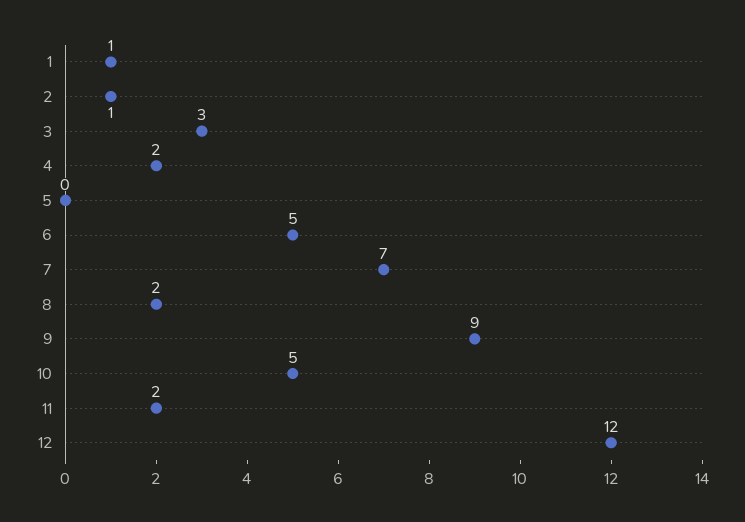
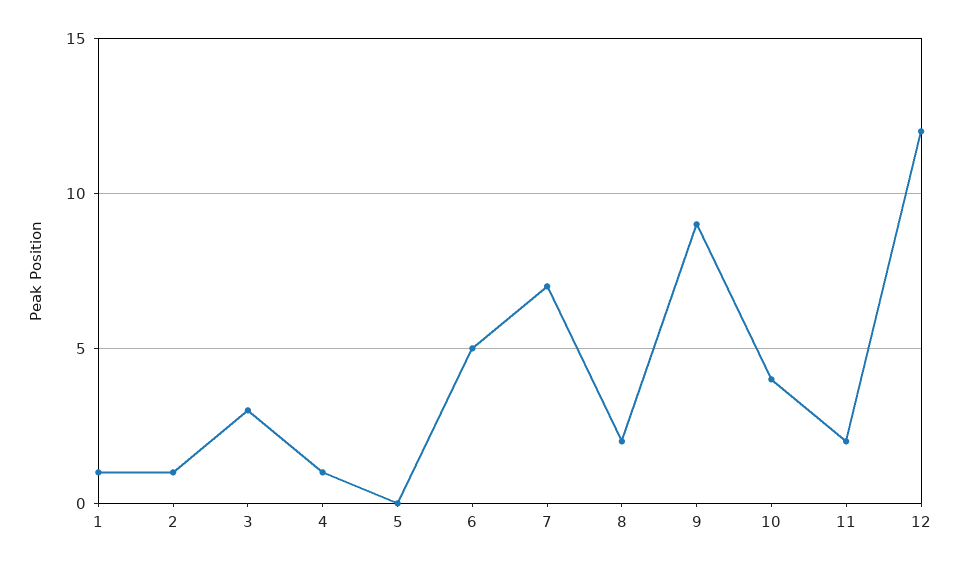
  {
    "1": 1,
    "2": 1,
    "3": 3,
-   "4": 2,
+   "4": 1,
    "5": 0,
    "6": 5,
    "7": 7,
    "8": 2,
    "9": 9,
-   "10": 5,
+   "10": 4,
    "11": 2,
    "12": 12
  }

